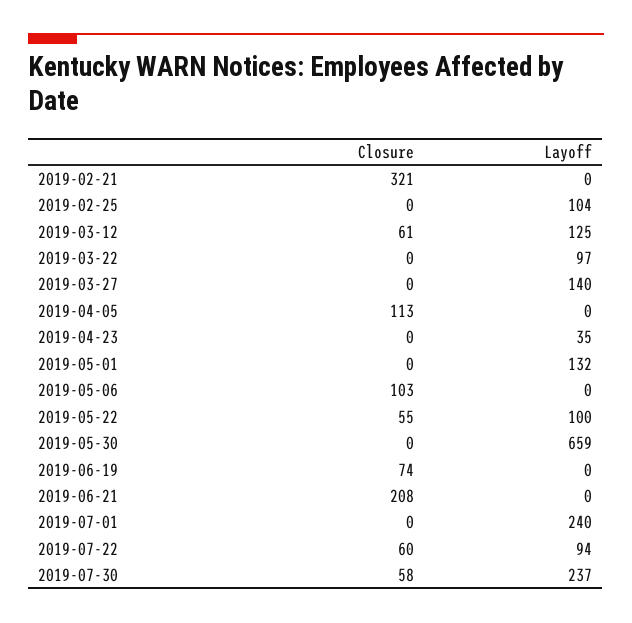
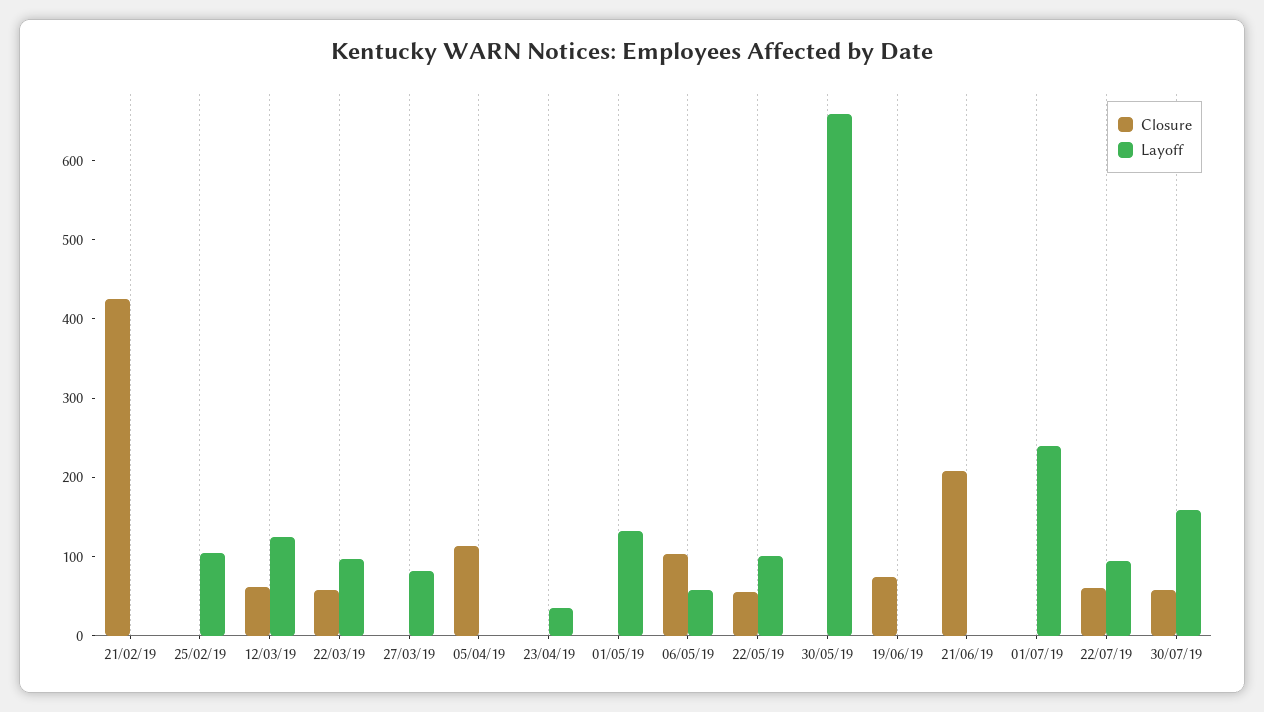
  {
    "Closure": {
-     "2019-02-21": 321,
+     "2019-02-21": 420,
      "2019-02-25": 0,
      "2019-03-12": 61,
-     "2019-03-22": 0,
+     "2019-03-22": 60,
      "2019-03-27": 0,
      "2019-04-05": 113,
      "2019-04-23": 0,
      "2019-05-01": 0,
      "2019-05-06": 103,
      "2019-05-22": 55,
      "2019-05-30": 0,
      "2019-06-19": 74,
      "2019-06-21": 208,
      "2019-07-01": 0,
      "2019-07-22": 60,
      "2019-07-30": 58
    },
    "Layoff": {
      "2019-02-21": 0,
      "2019-02-25": 104,
      "2019-03-12": 125,
      "2019-03-22": 97,
-     "2019-03-27": 140,
+     "2019-03-27": 80,
      "2019-04-05": 0,
      "2019-04-23": 35,
      "2019-05-01": 132,
-     "2019-05-06": 0,
+     "2019-05-06": 60,
      "2019-05-22": 100,
      "2019-05-30": 659,
      "2019-06-19": 0,
      "2019-06-21": 0,
      "2019-07-01": 240,
      "2019-07-22": 94,
-     "2019-07-30": 237
+     "2019-07-30": 160
    }
  }

